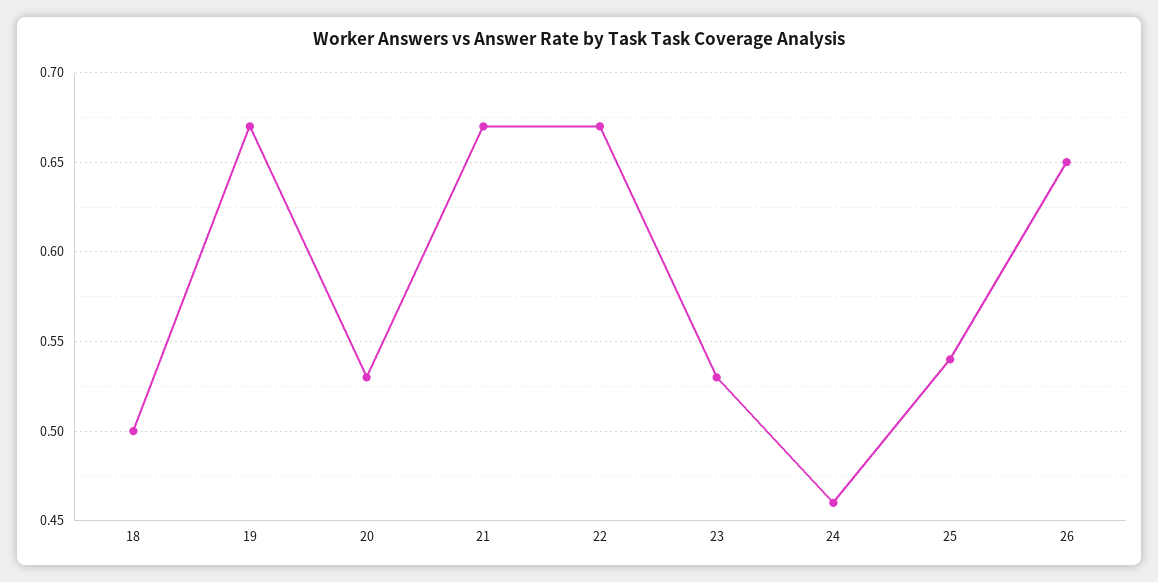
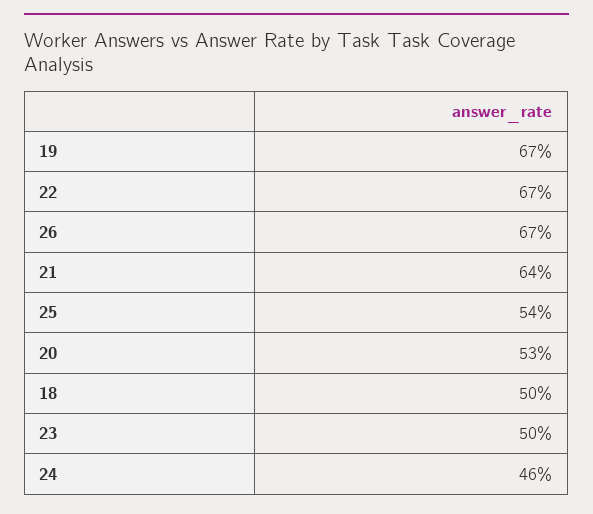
  {
    "18": 0.5,
    "19": 0.67,
    "20": 0.53,
-   "21": 0.67,
+   "21": 0.64,
    "22": 0.67,
-   "23": 0.53,
+   "23": 0.5,
    "24": 0.46,
    "25": 0.54,
-   "26": 0.65
+   "26": 0.67
  }

